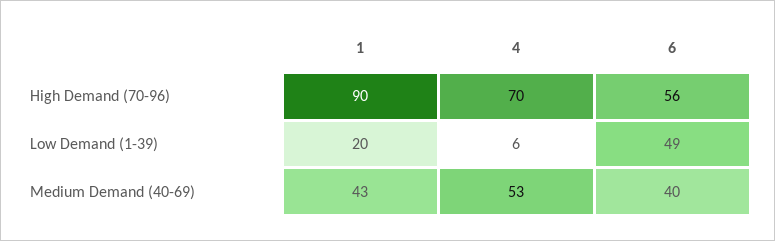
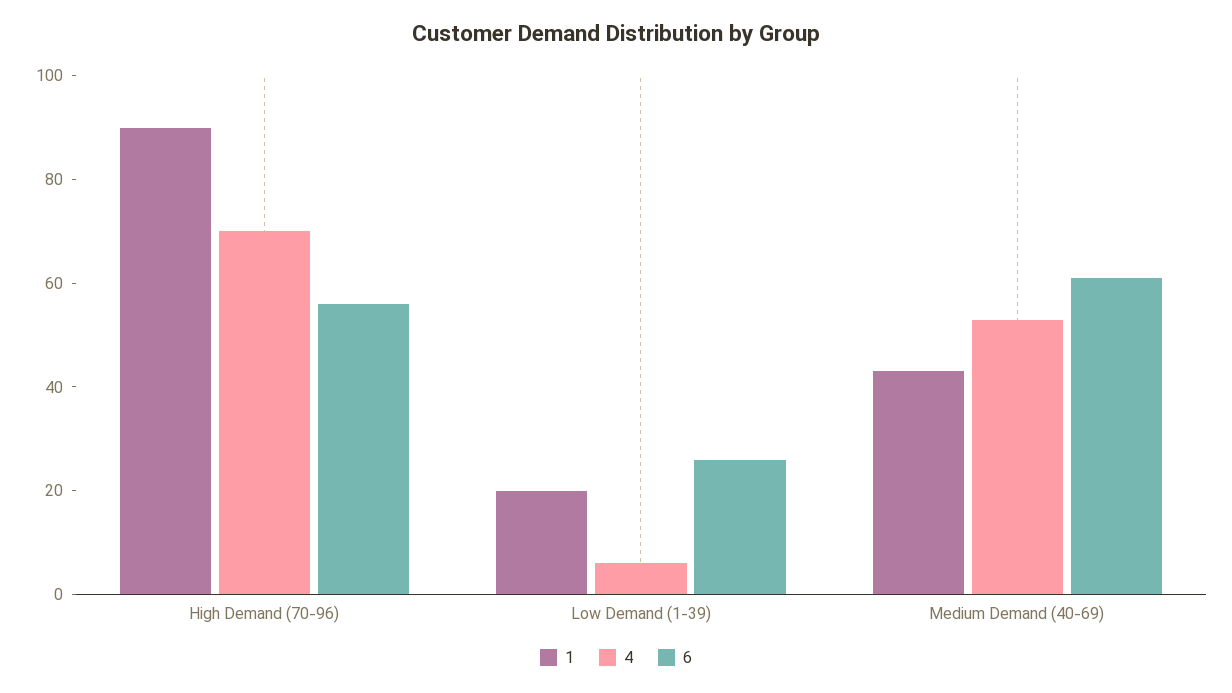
  {
    "1": {
      "High Demand (70-96)": 90,
      "Low Demand (1-39)": 20,
      "Medium Demand (40-69)": 43
    },
    "4": {
      "High Demand (70-96)": 70,
      "Low Demand (1-39)": 6,
      "Medium Demand (40-69)": 53
    },
    "6": {
      "High Demand (70-96)": 56,
-     "Low Demand (1-39)": 49,
+     "Low Demand (1-39)": 25,
-     "Medium Demand (40-69)": 40
+     "Medium Demand (40-69)": 60
    }
  }

